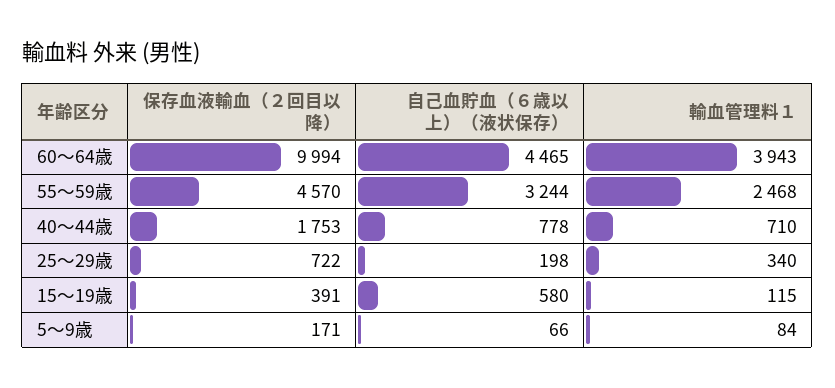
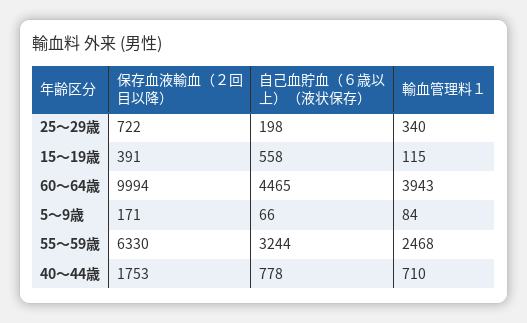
  {
    "保存血液輸血（２回目以降）": {
      "60～64歳": 9994,
-     "55～59歳": 4570,
+     "55～59歳": 6330,
      "40～44歳": 1753,
      "25～29歳": 722,
      "15～19歳": 391,
      "5～9歳": 171
    },
    "自己血貯血（６歳以上）（液状保存）": {
      "60～64歳": 4465,
      "55～59歳": 3244,
      "40～44歳": 778,
      "25～29歳": 198,
-     "15～19歳": 580,
+     "15～19歳": 558,
      "5～9歳": 66
    },
    "輸血管理料１": {
      "60～64歳": 3943,
      "55～59歳": 2468,
      "40～44歳": 710,
      "25～29歳": 340,
      "15～19歳": 115,
      "5～9歳": 84
    }
  }

